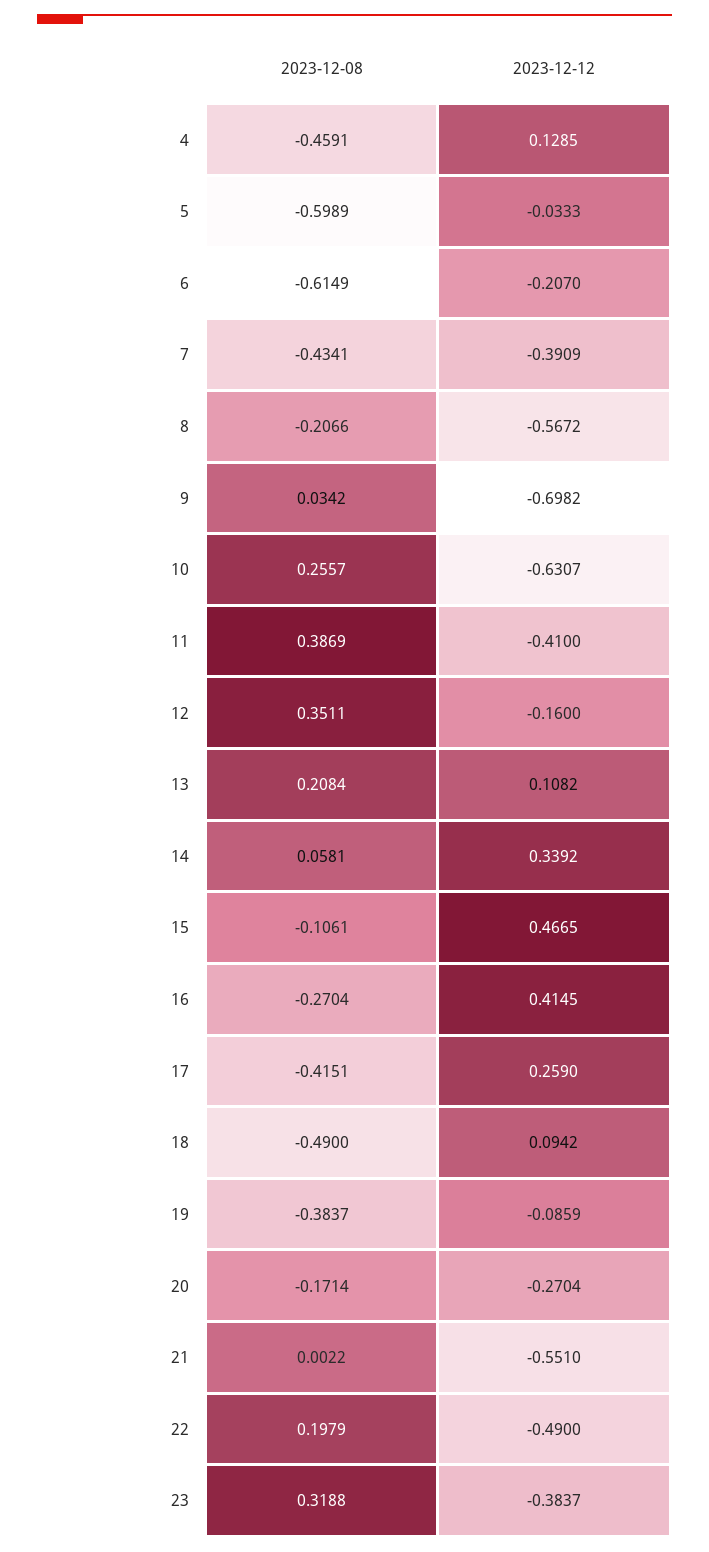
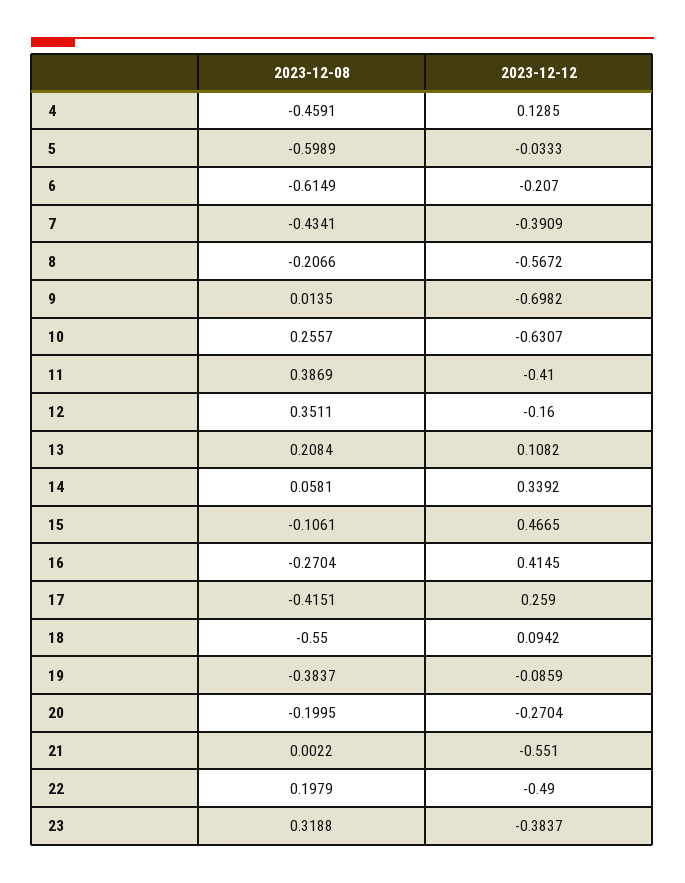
  {
    "2023-12-08": {
      "4": -0.4591,
      "5": -0.5989,
      "6": -0.6149,
      "7": -0.4341,
      "8": -0.2066,
-     "9": 0.0342,
+     "9": 0.0135,
      "10": 0.2557,
      "11": 0.3869,
      "12": 0.3511,
      "13": 0.2084,
      "14": 0.0581,
      "15": -0.1061,
      "16": -0.2704,
      "17": -0.4151,
-     "18": -0.49,
+     "18": -0.55,
      "19": -0.3837,
-     "20": -0.1714,
+     "20": -0.1995,
      "21": 0.0022,
      "22": 0.1979,
      "23": 0.3188
    },
    "2023-12-12": {
      "4": 0.1285,
      "5": -0.0333,
      "6": -0.207,
      "7": -0.3909,
      "8": -0.5672,
      "9": -0.6982,
      "10": -0.6307,
      "11": -0.41,
      "12": -0.16,
      "13": 0.1082,
      "14": 0.3392,
      "15": 0.4665,
      "16": 0.4145,
      "17": 0.259,
      "18": 0.0942,
      "19": -0.0859,
      "20": -0.2704,
      "21": -0.551,
      "22": -0.49,
      "23": -0.3837
    }
  }

